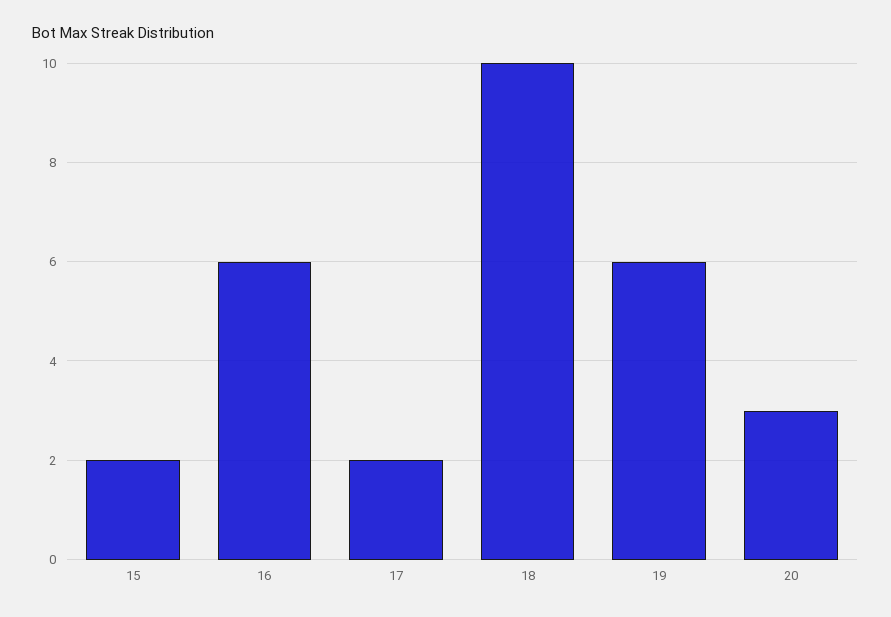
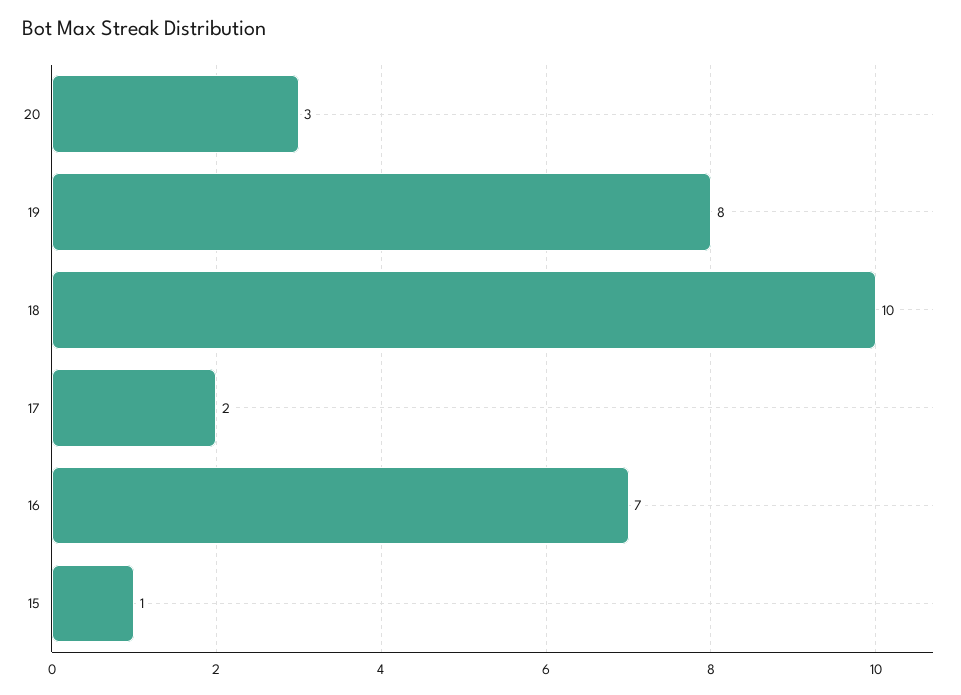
  {
-   "15": 2,
+   "15": 1,
-   "16": 6,
+   "16": 7,
    "17": 2,
    "18": 10,
-   "19": 6,
+   "19": 8,
    "20": 3
  }

